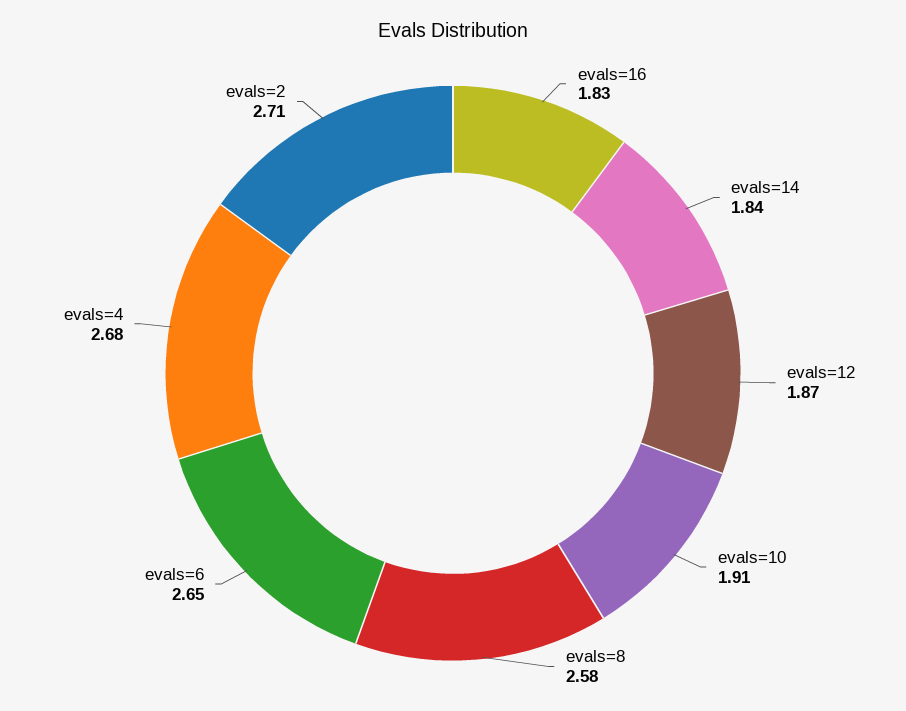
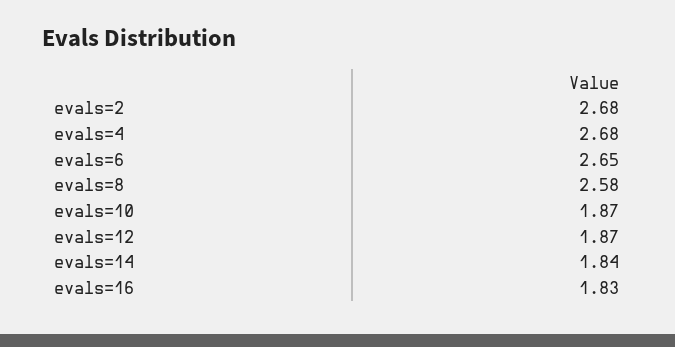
  {
    "evals=16": 1.83,
    "evals=14": 1.84,
    "evals=12": 1.87,
-   "evals=10": 1.91,
+   "evals=10": 1.87,
    "evals=8": 2.58,
    "evals=6": 2.65,
    "evals=4": 2.68,
-   "evals=2": 2.71
+   "evals=2": 2.68
  }

